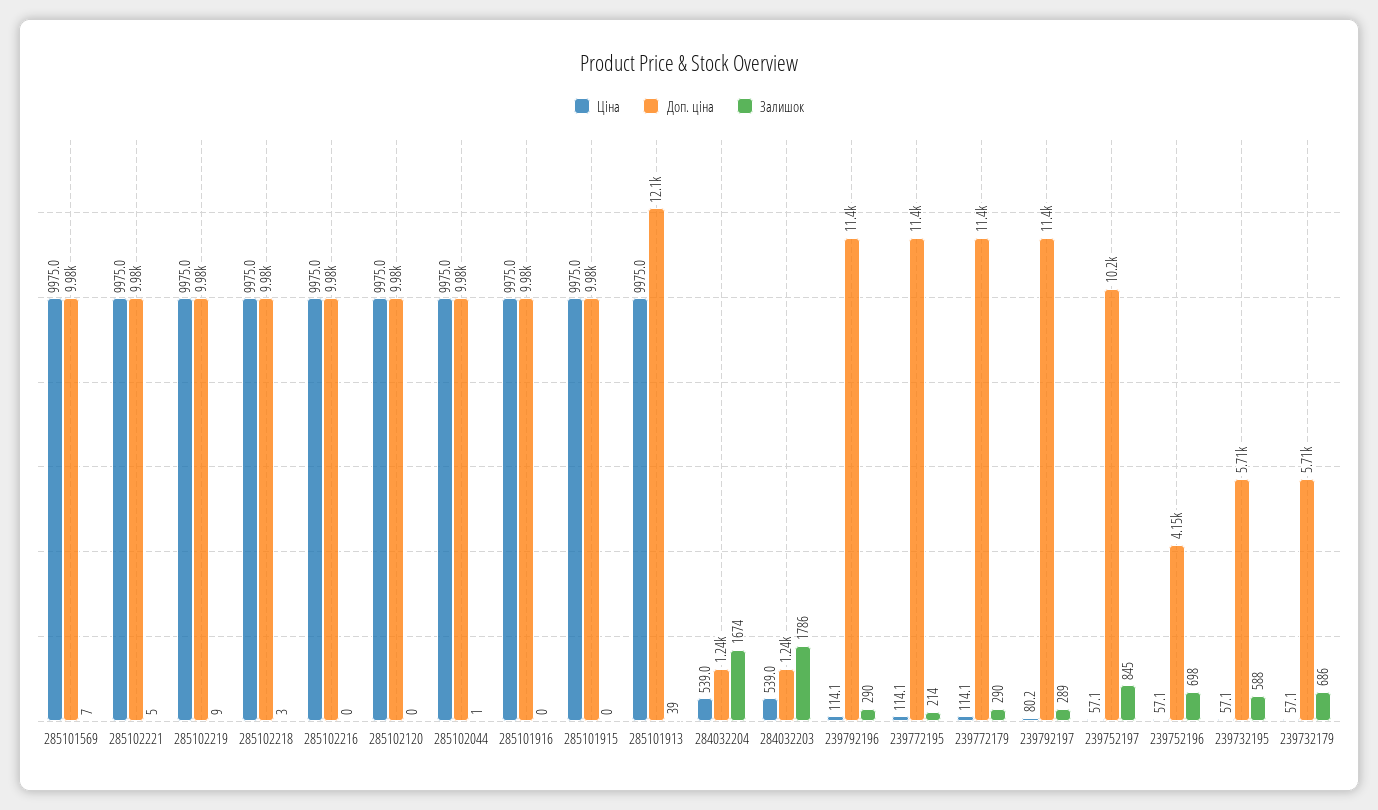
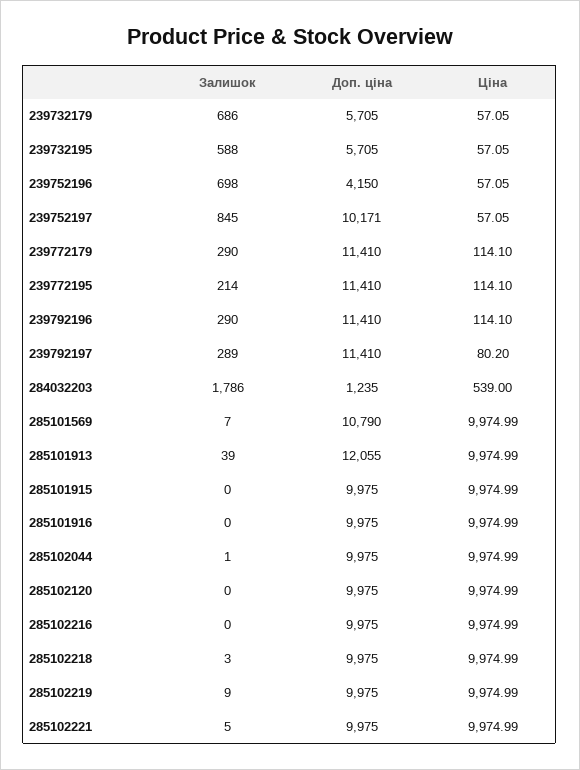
  {
    "Ціна": {
      "285101569": 9974.99,
      "285102221": 9974.99,
      "285102219": 9974.99,
      "285102218": 9974.99,
      "285102216": 9974.99,
      "285102120": 9974.99,
      "285102044": 9974.99,
      "285101916": 9974.99,
      "285101915": 9974.99,
      "285101913": 9974.99,
-     "284032204": 539,
      "284032203": 539,
      "239792196": 114.1,
      "239772195": 114.1,
      "239772179": 114.1,
      "239792197": 80.2,
      "239752197": 57.05,
      "239752196": 57.05,
      "239732195": 57.05,
      "239732179": 57.05
    },
    "Доп. ціна": {
-     "285101569": 9980,
+     "285101569": 10790,
      "285102221": 9975,
      "285102219": 9975,
      "285102218": 9975,
      "285102216": 9975,
      "285102120": 9975,
      "285102044": 9975,
      "285101916": 9975,
      "285101915": 9975,
      "285101913": 12055,
-     "284032204": 1240,
      "284032203": 1235,
      "239792196": 11410,
      "239772195": 11410,
      "239772179": 11410,
      "239792197": 11410,
      "239752197": 10171,
      "239752196": 4150,
      "239732195": 5705,
      "239732179": 5705
    },
    "Залишок": {
      "285101569": 7,
      "285102221": 5,
      "285102219": 9,
      "285102218": 3,
      "285102216": 0,
      "285102120": 0,
      "285102044": 1,
      "285101916": 0,
      "285101915": 0,
      "285101913": 39,
-     "284032204": 1674,
      "284032203": 1786,
      "239792196": 290,
      "239772195": 214,
      "239772179": 290,
      "239792197": 289,
      "239752197": 845,
      "239752196": 698,
      "239732195": 588,
      "239732179": 686
    }
  }

